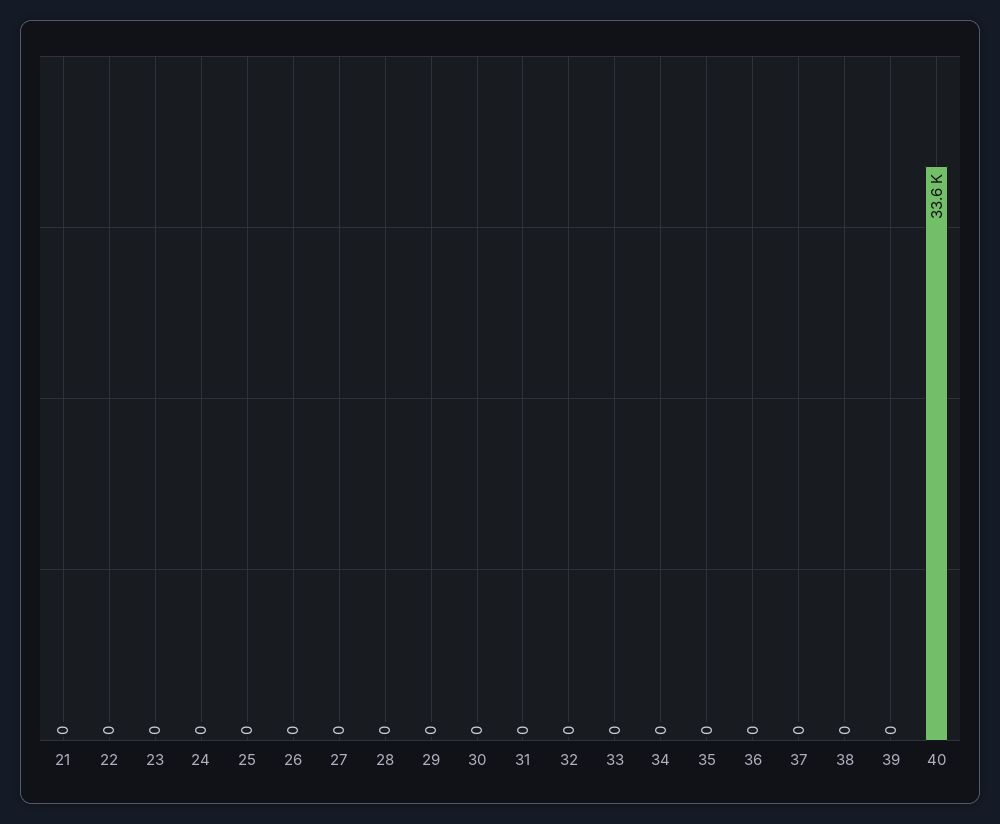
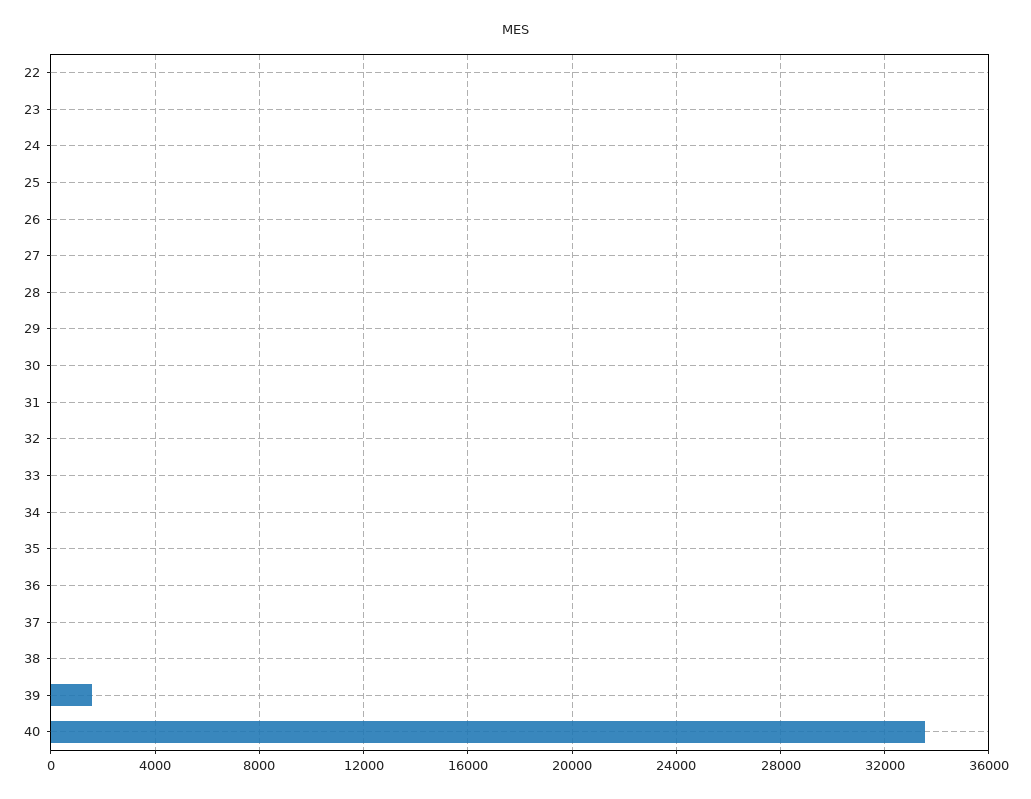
  {
-   "21": 0,
    "22": 0,
    "23": 0,
    "24": 0,
    "25": 0,
    "26": 0,
    "27": 0,
    "28": 0,
    "29": 0,
    "30": 0,
    "31": 0,
    "32": 0,
    "33": 0,
    "34": 0,
    "35": 0,
    "36": 0,
    "37": 0,
    "38": 0,
-   "39": 0,
+   "39": 1500,
    "40": 33600
  }

